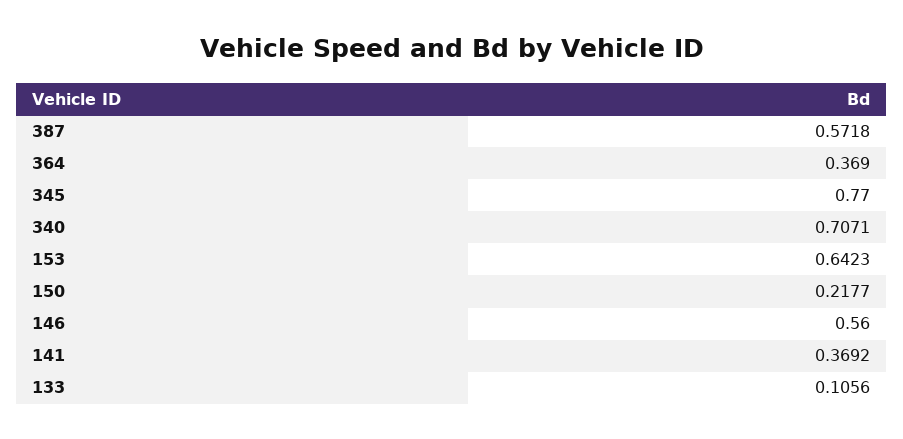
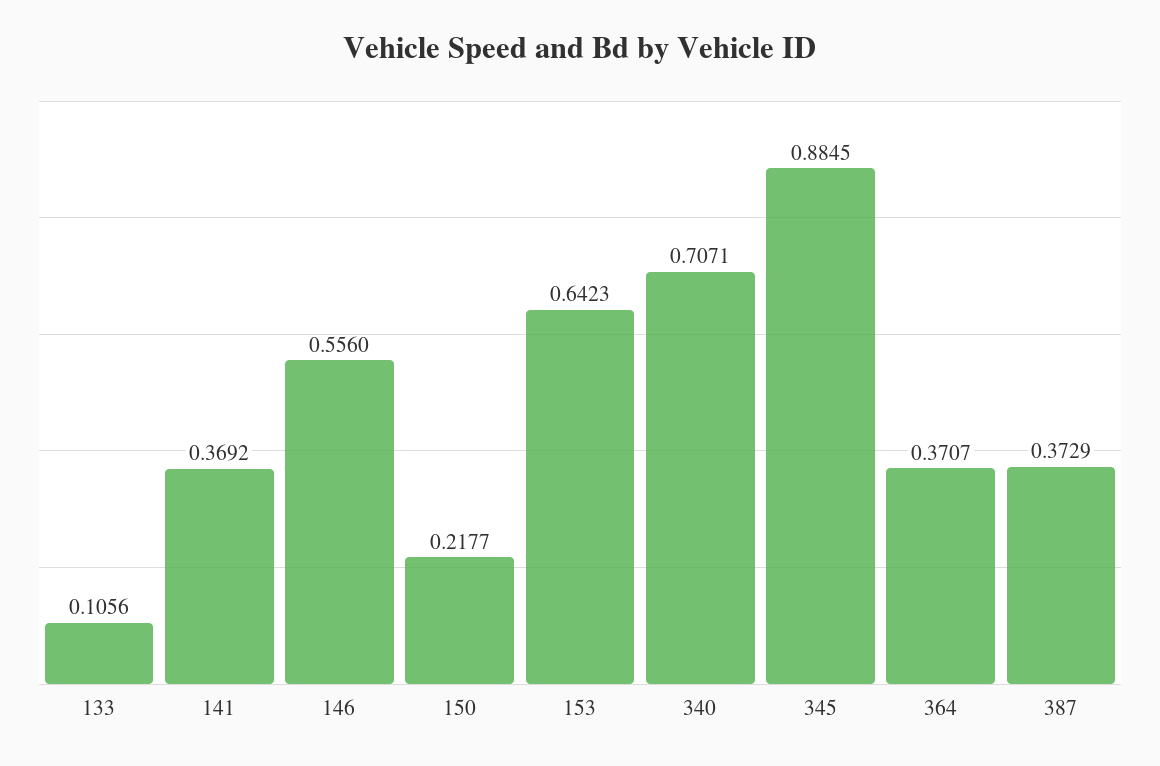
  {
-   "387": 0.5718,
+   "387": 0.3729,
-   "364": 0.369,
+   "364": 0.3707,
-   "345": 0.77,
+   "345": 0.8845,
    "340": 0.7071,
    "153": 0.6423,
    "150": 0.2177,
-   "146": 0.56,
+   "146": 0.556,
    "141": 0.3692,
    "133": 0.1056
  }

